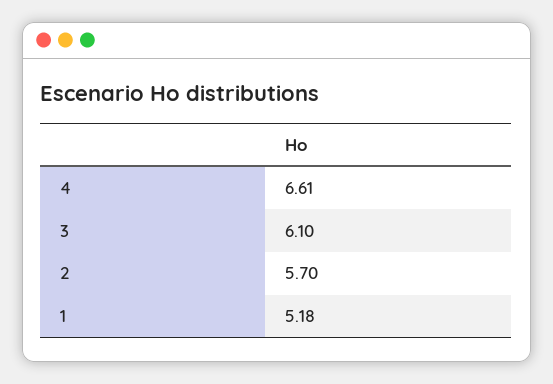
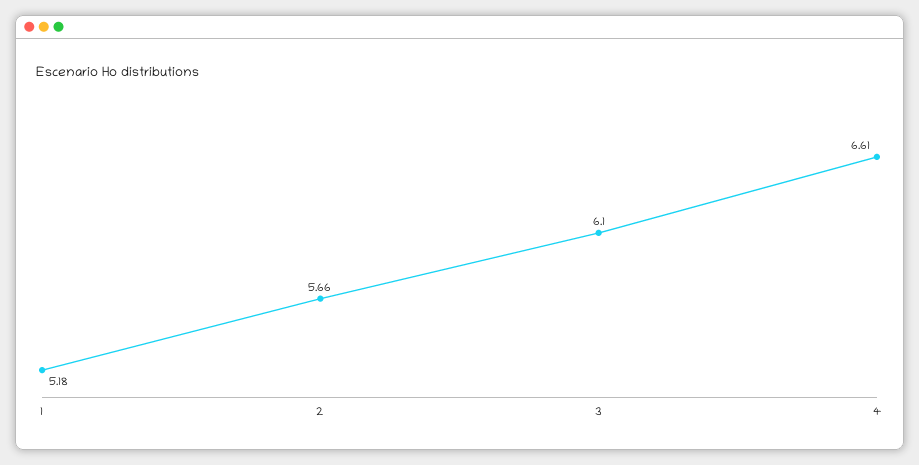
  {
    "4": 6.61,
    "3": 6.1,
-   "2": 5.7,
+   "2": 5.66,
    "1": 5.18
  }

